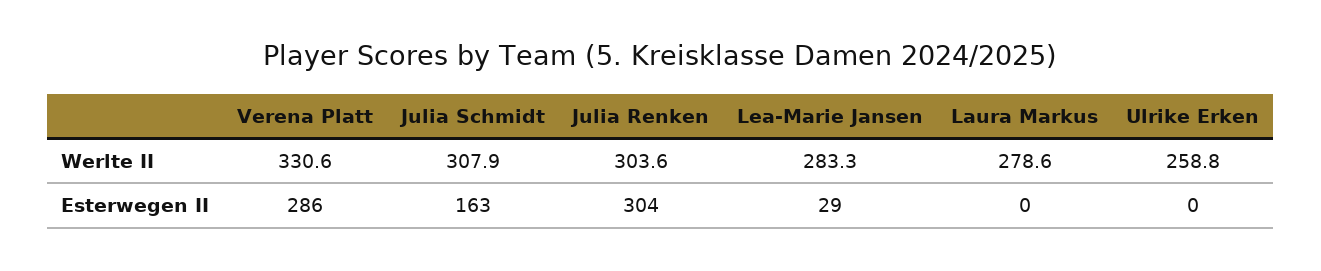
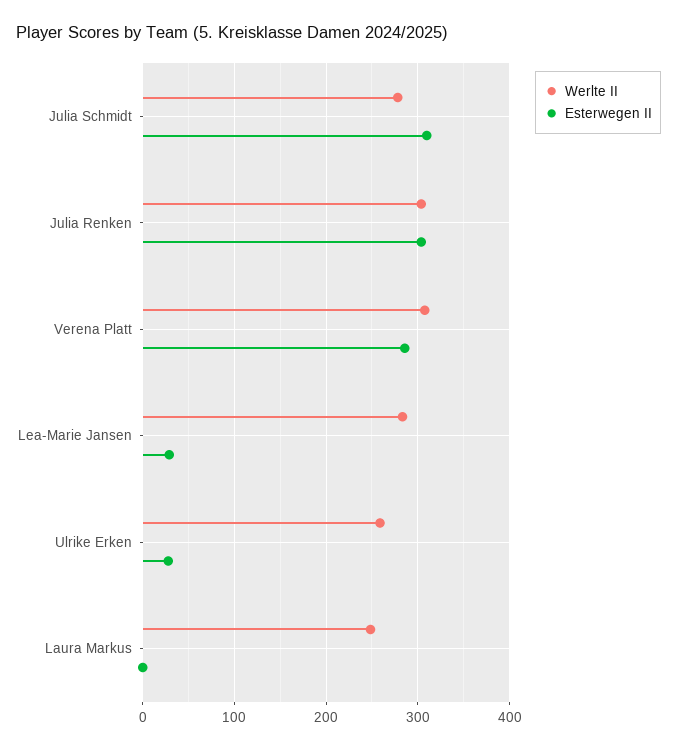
  {
    "Werlte II": {
-     "Verena Platt": 330.6,
+     "Verena Platt": 310,
-     "Julia Schmidt": 307.9,
+     "Julia Schmidt": 280,
      "Julia Renken": 303.6,
      "Lea-Marie Jansen": 283.3,
-     "Laura Markus": 278.6,
+     "Laura Markus": 250,
      "Ulrike Erken": 258.8
    },
    "Esterwegen II": {
      "Verena Platt": 286,
-     "Julia Schmidt": 163,
+     "Julia Schmidt": 310,
      "Julia Renken": 304,
      "Lea-Marie Jansen": 29,
      "Laura Markus": 0,
-     "Ulrike Erken": 0
+     "Ulrike Erken": 30
    }
  }

